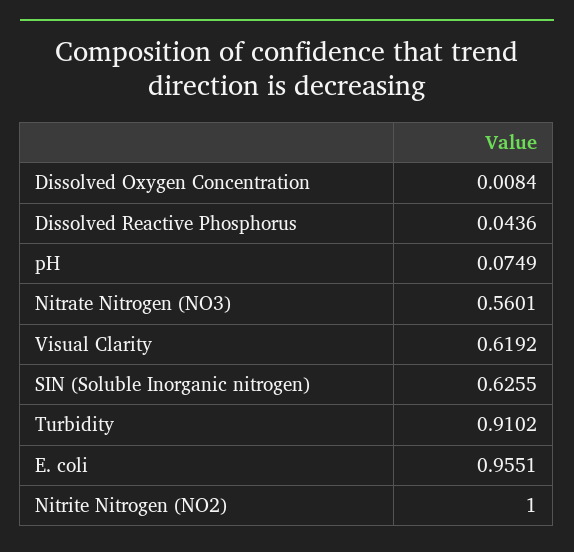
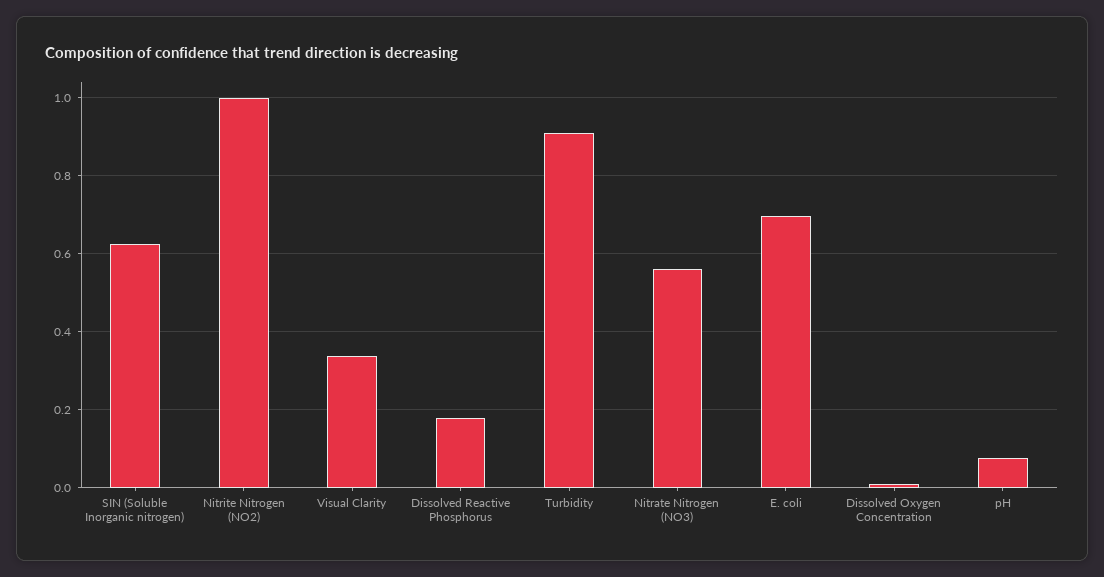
  {
    "Dissolved Oxygen Concentration": 0.0084,
-   "Dissolved Reactive Phosphorus": 0.0436,
+   "Dissolved Reactive Phosphorus": 0.18,
    "pH": 0.0749,
    "Nitrate Nitrogen (NO3)": 0.5601,
-   "Visual Clarity": 0.6192,
+   "Visual Clarity": 0.34,
    "SIN (Soluble Inorganic nitrogen)": 0.6255,
    "Turbidity": 0.9102,
-   "E. coli": 0.9551,
+   "E. coli": 0.7,
    "Nitrite Nitrogen (NO2)": 1
  }

